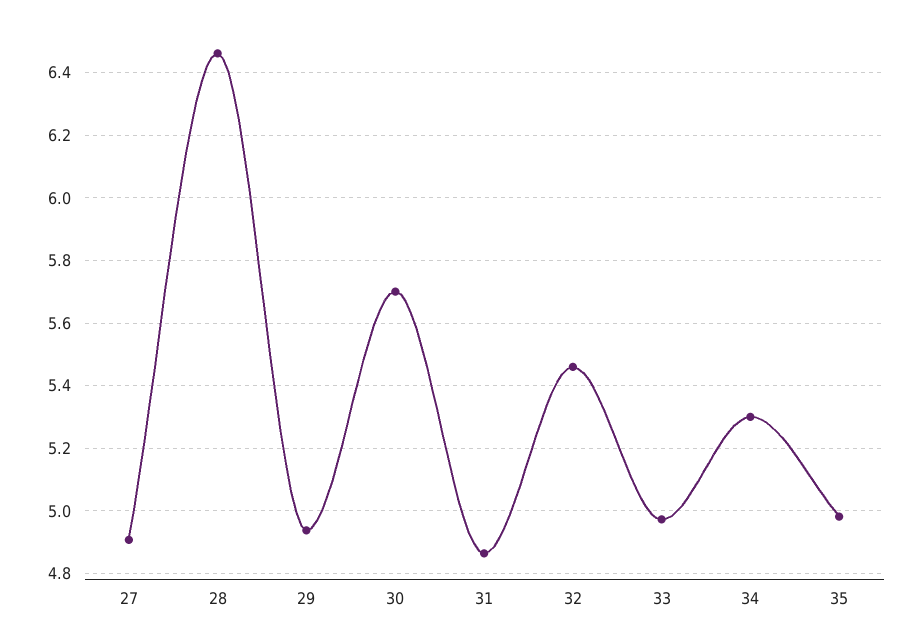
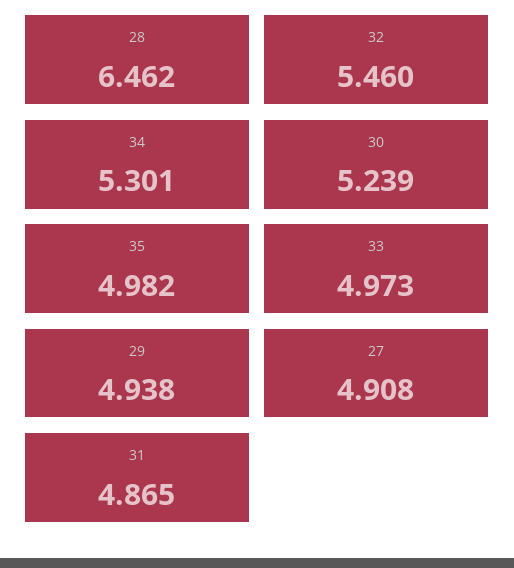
  {
    "27": 4.908,
    "28": 6.462,
    "29": 4.938,
-   "30": 5.7,
+   "30": 5.239,
    "31": 4.865,
    "32": 5.46,
    "33": 4.973,
    "34": 5.301,
    "35": 4.982
  }

